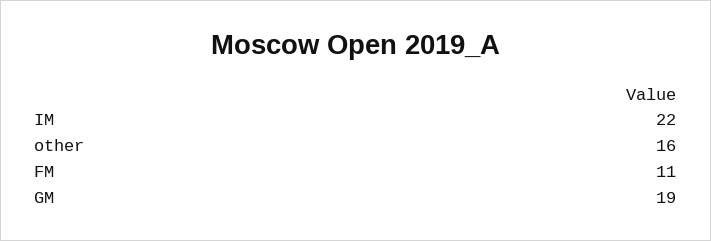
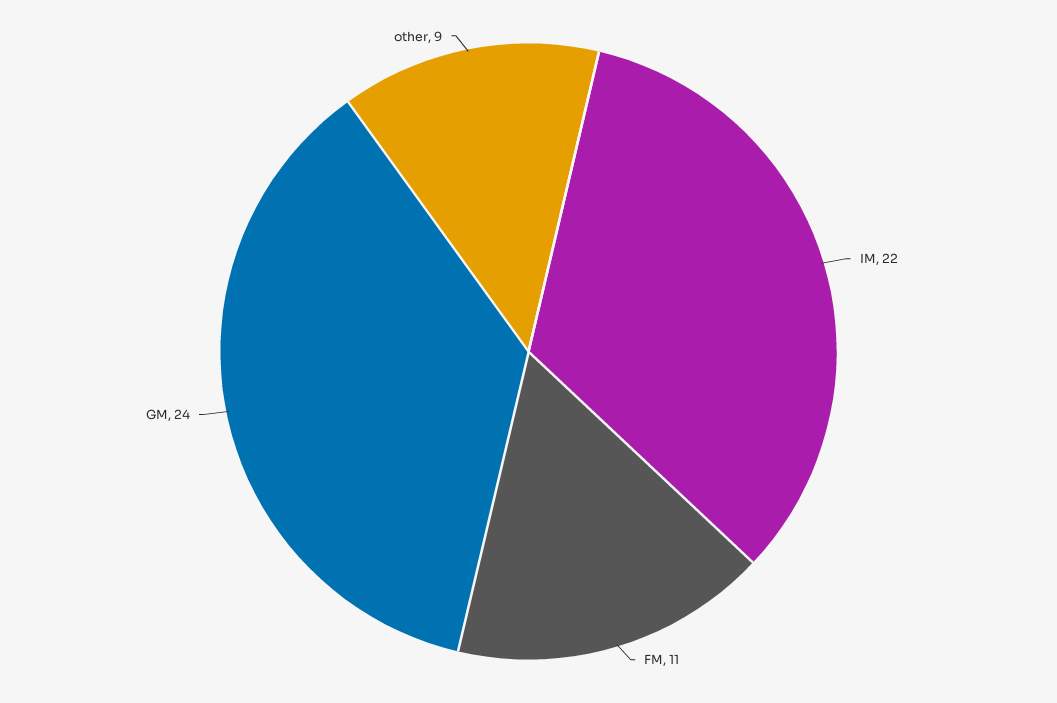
  {
    "IM": 22,
-   "other": 16,
+   "other": 9,
    "FM": 11,
-   "GM": 19
+   "GM": 24
  }

